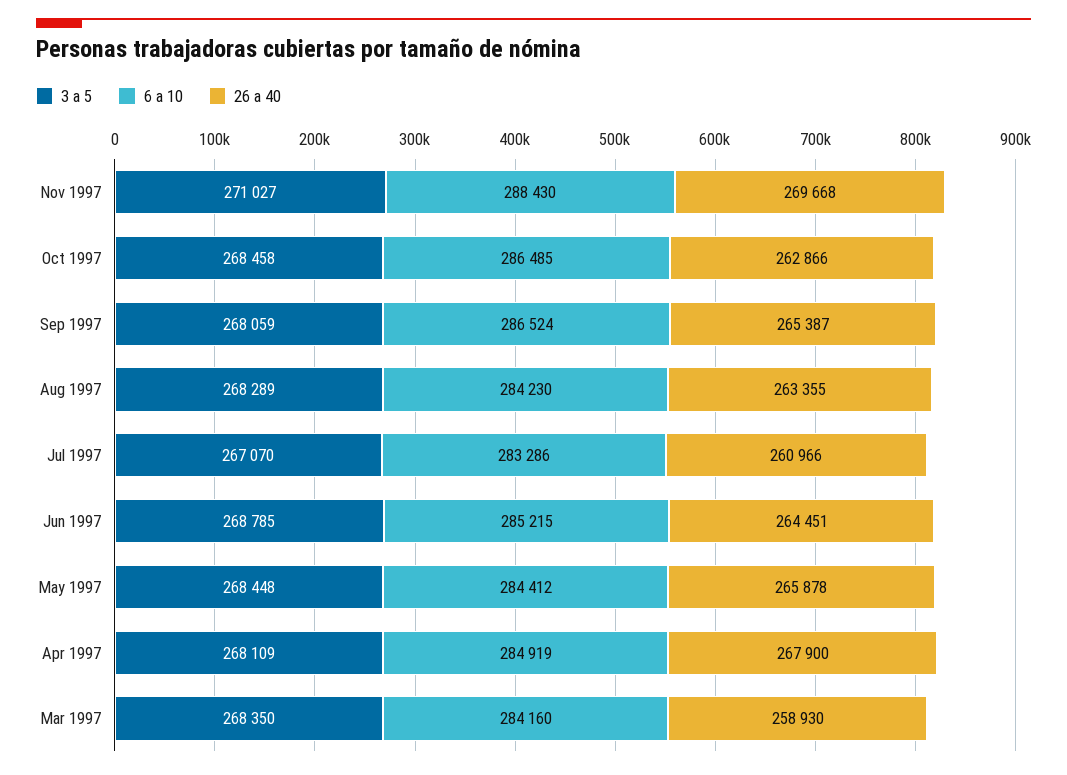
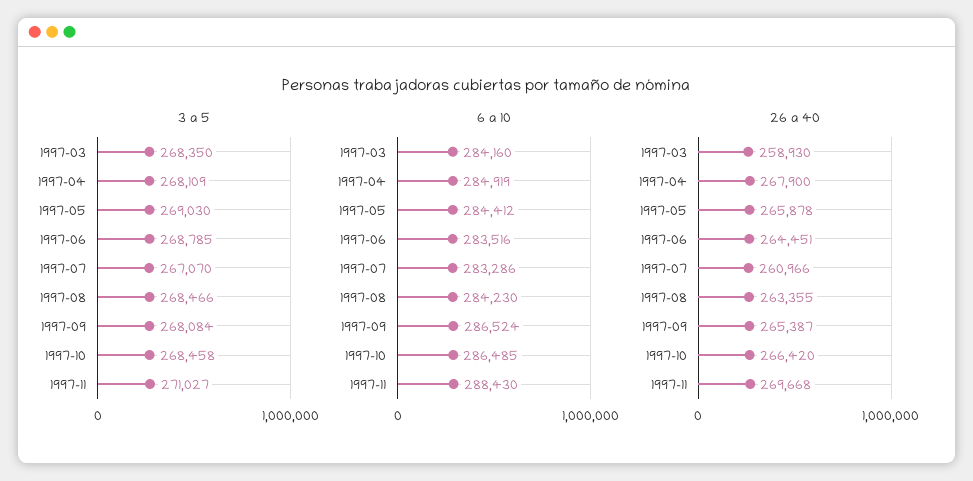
  {
    "3 a 5": {
      "Nov 1997": 271027,
      "Oct 1997": 268458,
-     "Sep 1997": 268059,
+     "Sep 1997": 268084,
-     "Aug 1997": 268289,
+     "Aug 1997": 268466,
      "Jul 1997": 267070,
      "Jun 1997": 268785,
-     "May 1997": 268448,
+     "May 1997": 269030,
      "Apr 1997": 268109,
      "Mar 1997": 268350
    },
    "6 a 10": {
      "Nov 1997": 288430,
      "Oct 1997": 286485,
      "Sep 1997": 286524,
      "Aug 1997": 284230,
      "Jul 1997": 283286,
-     "Jun 1997": 285215,
+     "Jun 1997": 283516,
      "May 1997": 284412,
      "Apr 1997": 284919,
      "Mar 1997": 284160
    },
    "26 a 40": {
      "Nov 1997": 269668,
-     "Oct 1997": 262866,
+     "Oct 1997": 266420,
      "Sep 1997": 265387,
      "Aug 1997": 263355,
      "Jul 1997": 260966,
      "Jun 1997": 264451,
      "May 1997": 265878,
      "Apr 1997": 267900,
      "Mar 1997": 258930
    }
  }

